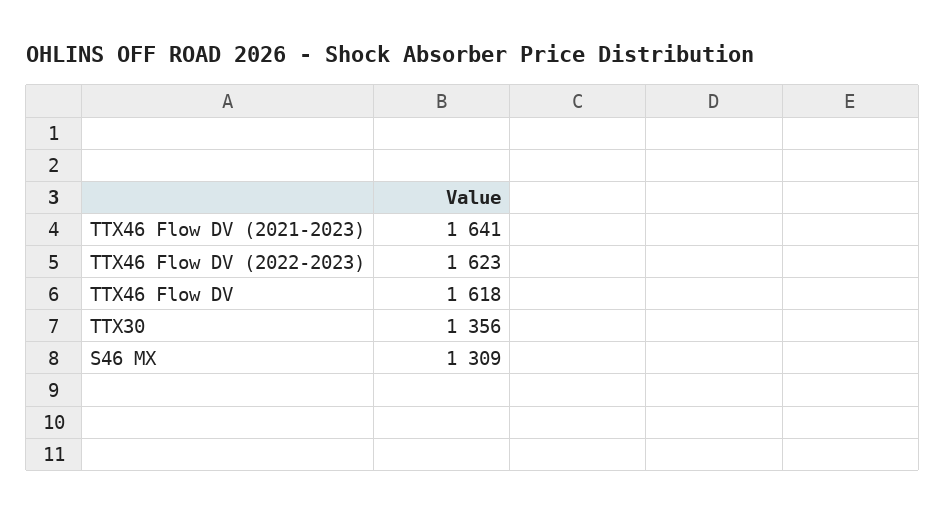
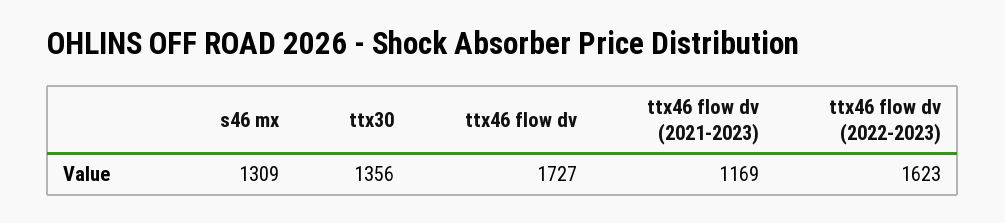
  {
-   "TTX46 Flow DV (2021-2023)": 1641,
+   "TTX46 Flow DV (2021-2023)": 1169,
    "TTX46 Flow DV (2022-2023)": 1623,
-   "TTX46 Flow DV": 1618,
+   "TTX46 Flow DV": 1727,
    "TTX30": 1356,
    "S46 MX": 1309
  }

